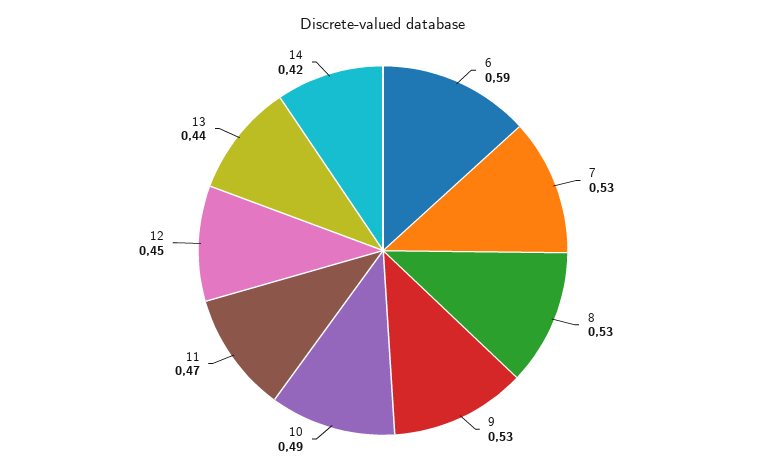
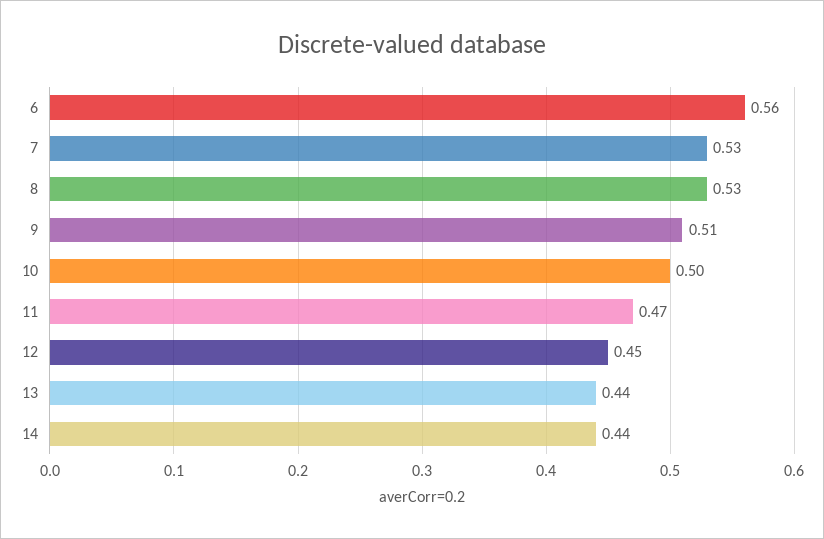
  {
-   "6": 0.59,
+   "6": 0.56,
    "7": 0.53,
    "8": 0.53,
-   "9": 0.53,
+   "9": 0.51,
-   "10": 0.49,
+   "10": 0.5,
    "11": 0.47,
    "12": 0.45,
    "13": 0.44,
-   "14": 0.42
+   "14": 0.44
  }

